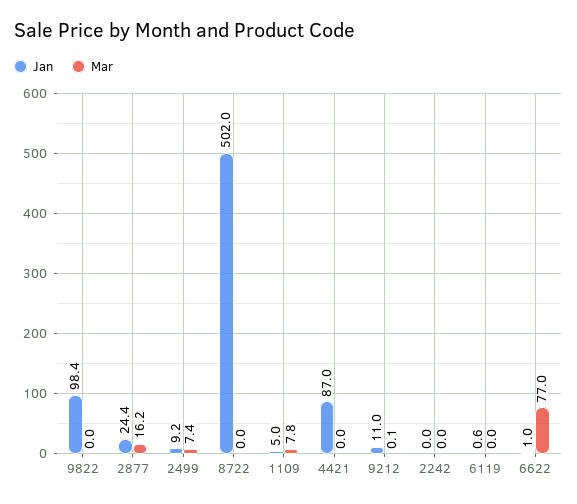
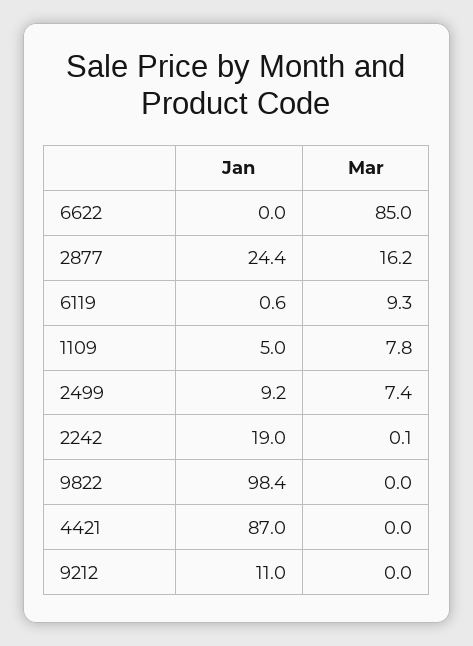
  {
    "Jan": {
      "9822": 98.4,
      "2877": 24.4,
      "2499": 9.2,
-     "8722": 502,
      "1109": 5,
      "4421": 87,
      "9212": 11,
-     "2242": 0,
+     "2242": 19,
      "6119": 0.6,
-     "6622": 1
+     "6622": 0
    },
    "Mar": {
      "9822": 0,
      "2877": 16.2,
      "2499": 7.4,
-     "8722": 0,
      "1109": 7.8,
      "4421": 0,
-     "9212": 0.1,
+     "9212": 0,
-     "2242": 0,
+     "2242": 0.1,
-     "6119": 0,
+     "6119": 9.3,
-     "6622": 77
+     "6622": 85
    }
  }

